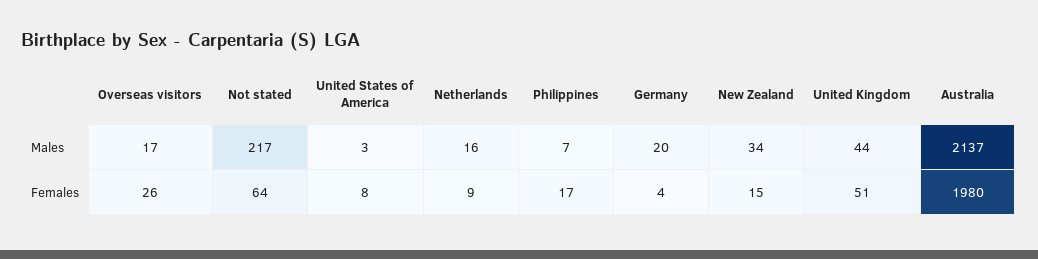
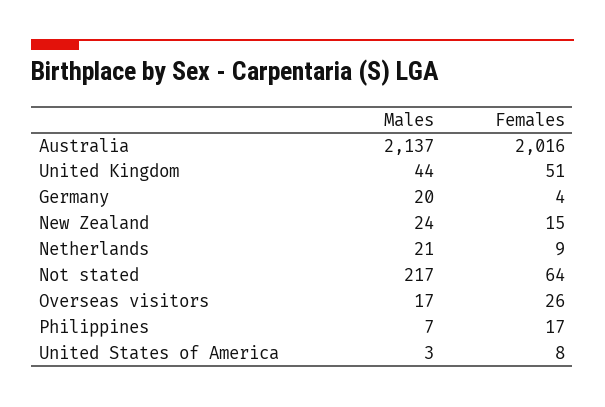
  {
    "Overseas visitors": {
      "Males": 17,
      "Females": 26
    },
    "Not stated": {
      "Males": 217,
      "Females": 64
    },
    "United States of America": {
      "Males": 3,
      "Females": 8
    },
    "Netherlands": {
-     "Males": 16,
+     "Males": 21,
      "Females": 9
    },
    "Philippines": {
      "Males": 7,
      "Females": 17
    },
    "Germany": {
      "Males": 20,
      "Females": 4
    },
    "New Zealand": {
-     "Males": 34,
+     "Males": 24,
      "Females": 15
    },
    "United Kingdom": {
      "Males": 44,
      "Females": 51
    },
    "Australia": {
      "Males": 2137,
-     "Females": 1980
+     "Females": 2016
    }
  }

